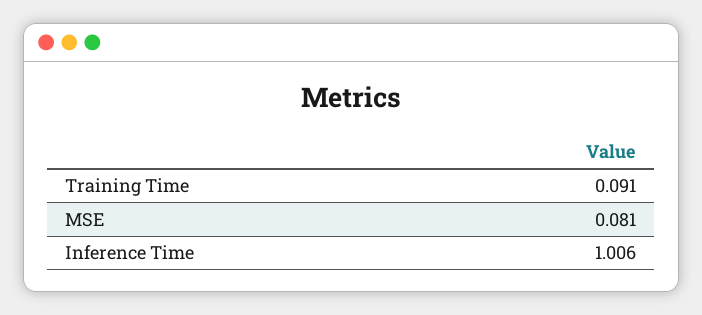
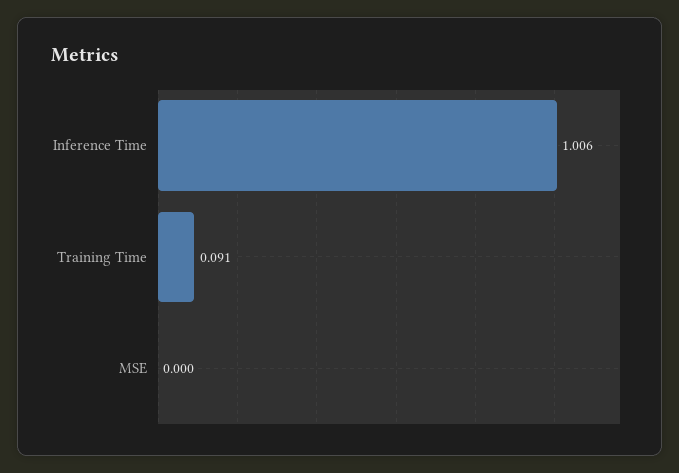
  {
    "Training Time": 0.091,
-   "MSE": 0.081,
+   "MSE": 0,
    "Inference Time": 1.006
  }

